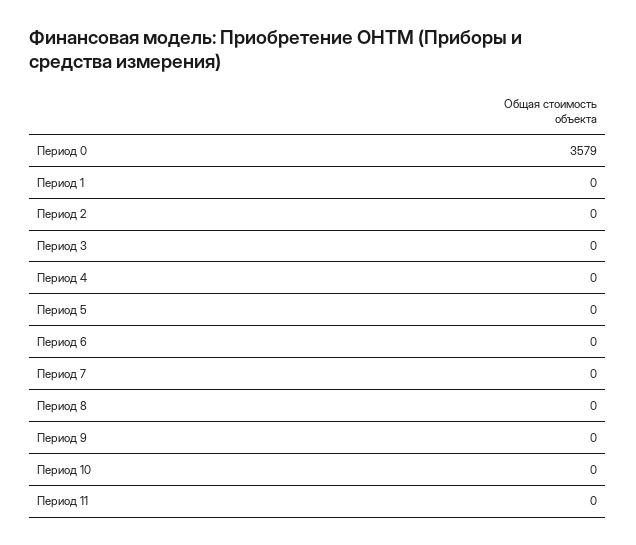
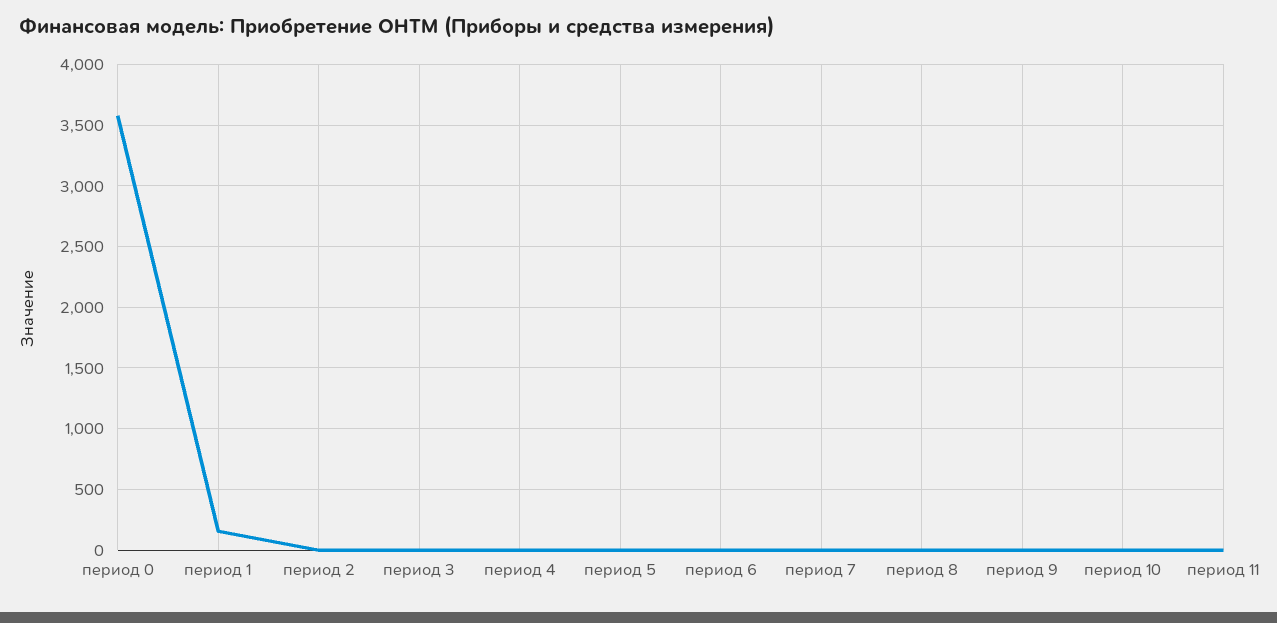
  {
    "Период 0": 3579,
-   "Период 1": 0,
+   "Период 1": 150,
    "Период 2": 0,
    "Период 3": 0,
    "Период 4": 0,
    "Период 5": 0,
    "Период 6": 0,
    "Период 7": 0,
    "Период 8": 0,
    "Период 9": 0,
    "Период 10": 0,
    "Период 11": 0
  }

